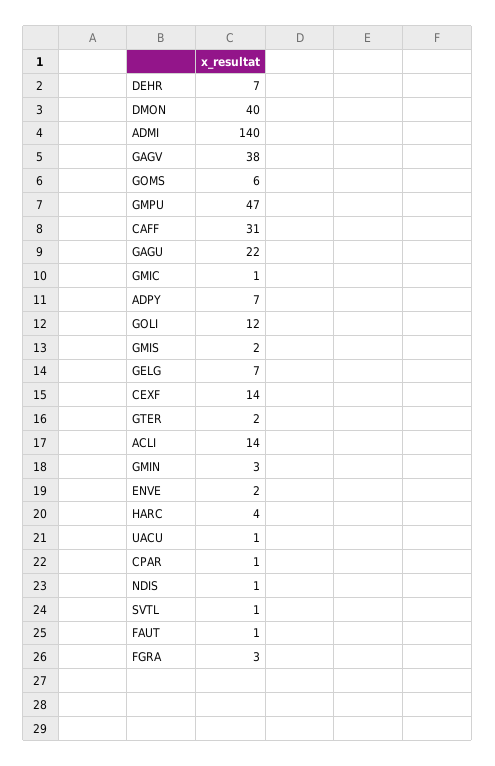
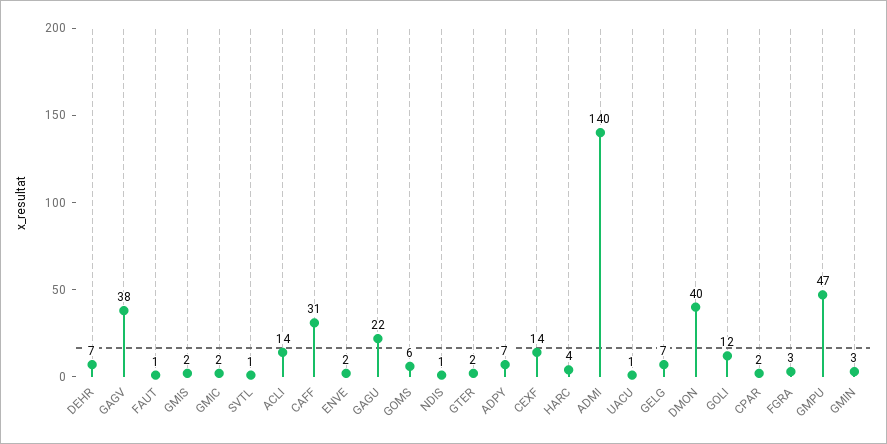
  {
    "DEHR": 7,
    "DMON": 40,
    "ADMI": 140,
    "GAGV": 38,
    "GOMS": 6,
    "GMPU": 47,
    "CAFF": 31,
    "GAGU": 22,
-   "GMIC": 1,
+   "GMIC": 2,
    "ADPY": 7,
    "GOLI": 12,
    "GMIS": 2,
    "GELG": 7,
    "CEXF": 14,
    "GTER": 2,
    "ACLI": 14,
    "GMIN": 3,
    "ENVE": 2,
    "HARC": 4,
    "UACU": 1,
-   "CPAR": 1,
+   "CPAR": 2,
    "NDIS": 1,
    "SVTL": 1,
    "FAUT": 1,
    "FGRA": 3
  }

